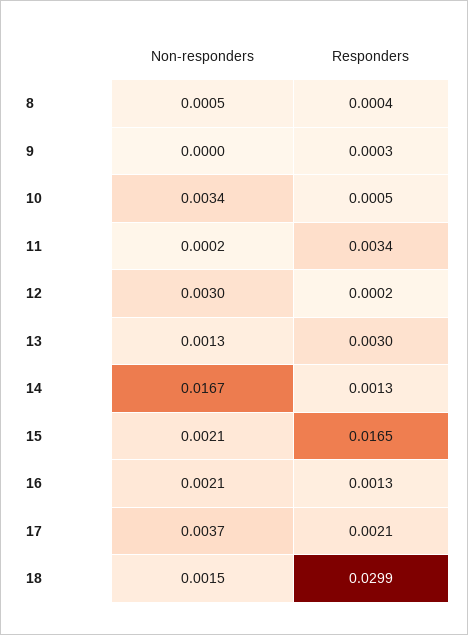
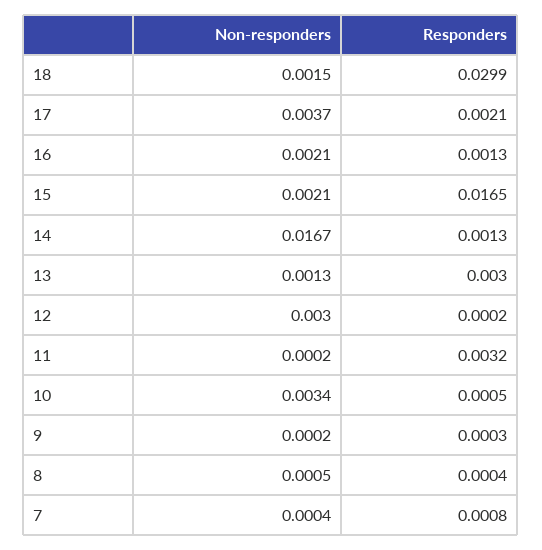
  {
    "Non-responders": {
      "8": 0.0005,
-     "9": 0,
+     "9": 0.0002,
      "10": 0.0034,
      "11": 0.0002,
      "12": 0.003,
      "13": 0.0013,
      "14": 0.0167,
      "15": 0.0021,
      "16": 0.0021,
      "17": 0.0037,
-     "18": 0.0015
+     "18": 0.0015,
+     "7": 0.0004
    },
    "Responders": {
      "8": 0.0004,
      "9": 0.0003,
      "10": 0.0005,
-     "11": 0.0034,
+     "11": 0.0032,
      "12": 0.0002,
      "13": 0.003,
      "14": 0.0013,
      "15": 0.0165,
      "16": 0.0013,
      "17": 0.0021,
-     "18": 0.0299
+     "18": 0.0299,
+     "7": 0.0008
    }
  }

